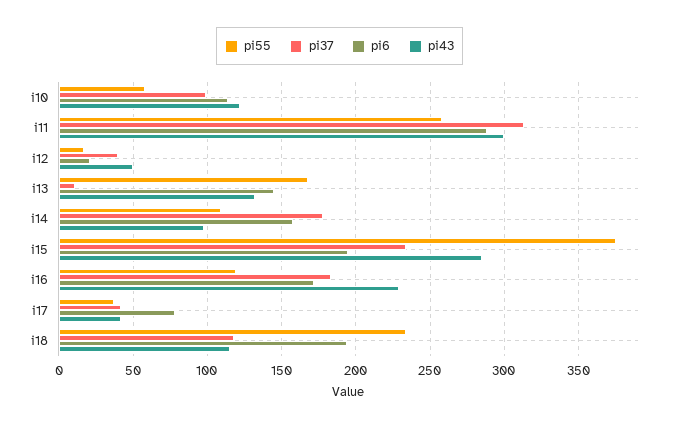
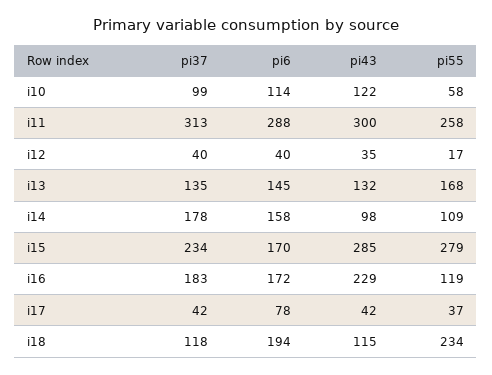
  {
    "pi55": {
      "i10": 58,
      "i11": 258,
      "i12": 17,
      "i13": 168,
      "i14": 109,
-     "i15": 375,
+     "i15": 279,
      "i16": 119,
      "i17": 37,
      "i18": 234
    },
    "pi37": {
      "i10": 99,
      "i11": 313,
      "i12": 40,
-     "i13": 10,
+     "i13": 135,
      "i14": 178,
      "i15": 234,
      "i16": 183,
      "i17": 42,
      "i18": 118
    },
    "pi6": {
      "i10": 114,
      "i11": 288,
-     "i12": 20,
+     "i12": 40,
      "i13": 145,
      "i14": 158,
-     "i15": 195,
+     "i15": 170,
      "i16": 172,
      "i17": 78,
      "i18": 194
    },
    "pi43": {
      "i10": 122,
      "i11": 300,
-     "i12": 50,
+     "i12": 35,
      "i13": 132,
      "i14": 98,
      "i15": 285,
      "i16": 229,
      "i17": 42,
      "i18": 115
    }
  }

